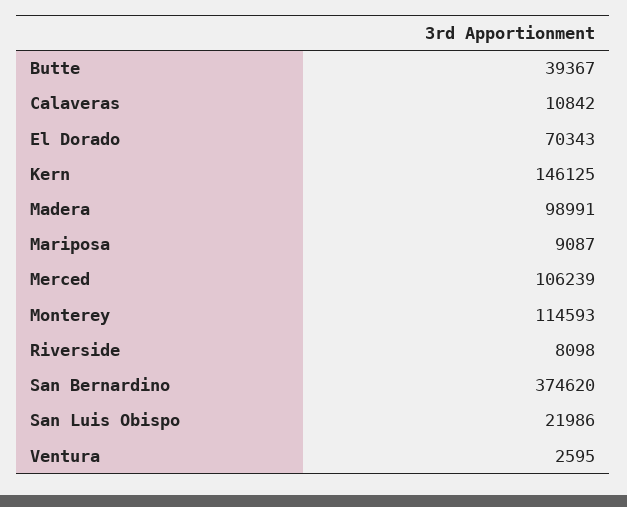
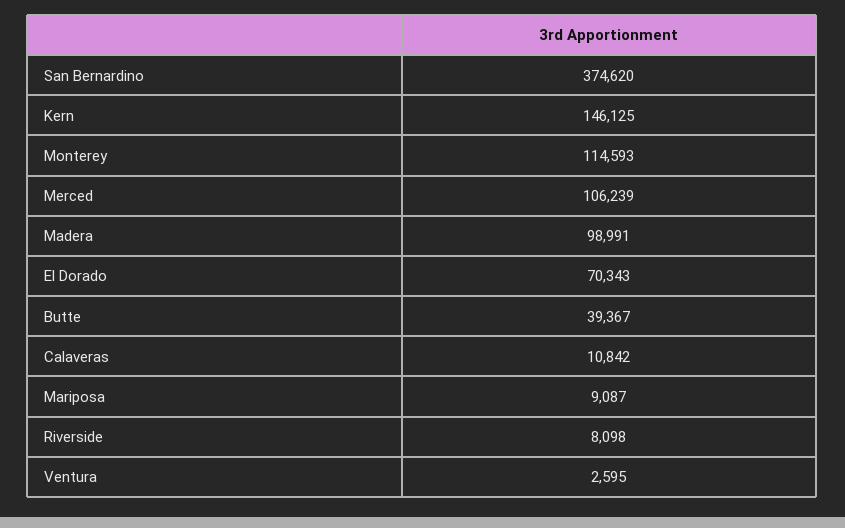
  {
    "Butte": 39367,
    "Calaveras": 10842,
    "El Dorado": 70343,
    "Kern": 146125,
    "Madera": 98991,
    "Mariposa": 9087,
    "Merced": 106239,
    "Monterey": 114593,
    "Riverside": 8098,
    "San Bernardino": 374620,
-   "San Luis Obispo": 21986,
    "Ventura": 2595
  }

